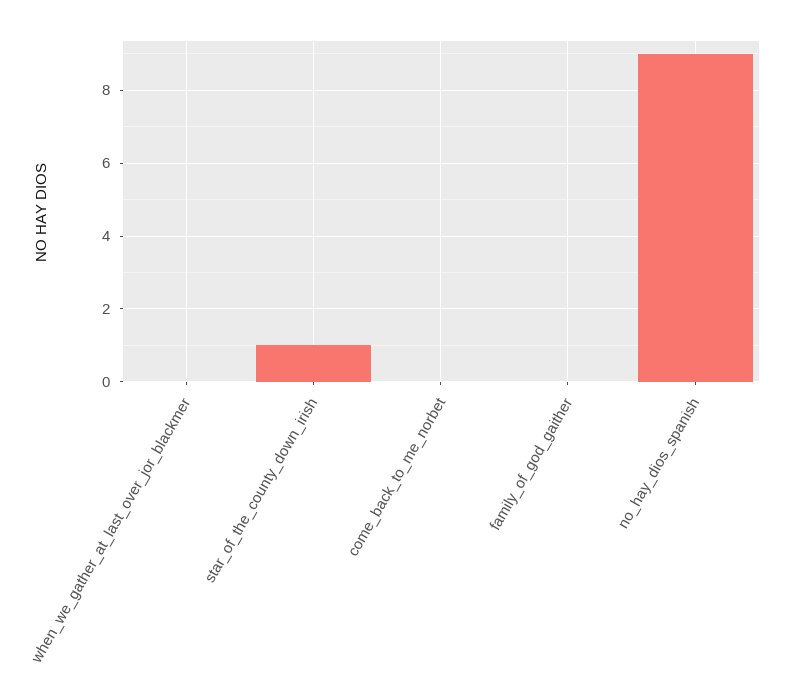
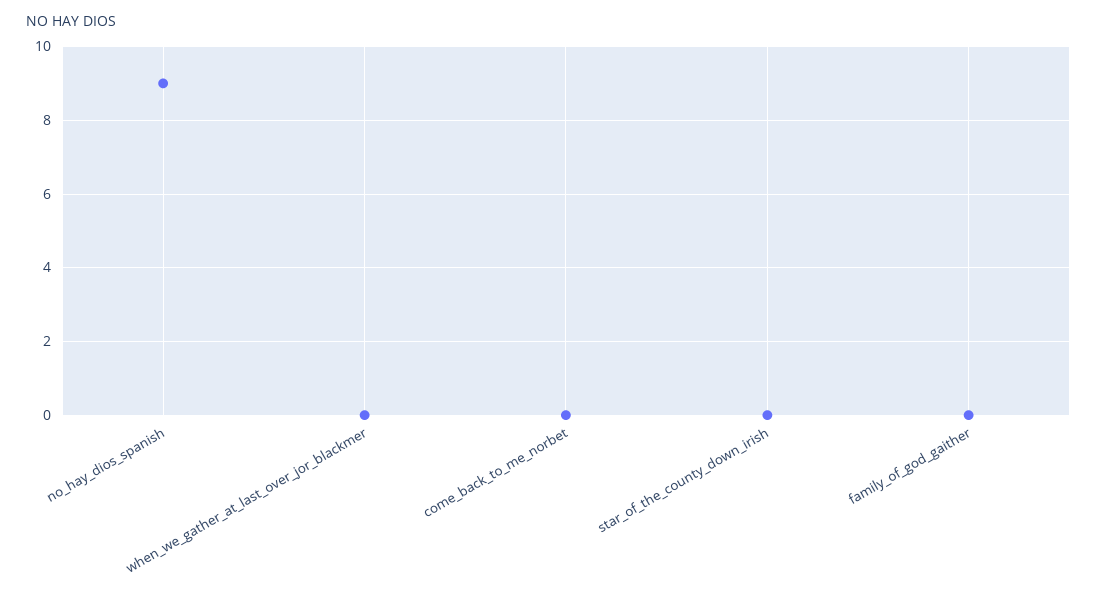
  {
    "when_we_gather_at_last_over_jor_blackmer": 0,
-   "star_of_the_county_down_irish": 1,
+   "star_of_the_county_down_irish": 0,
    "come_back_to_me_norbet": 0,
    "family_of_god_gaither": 0,
    "no_hay_dios_spanish": 9
  }

